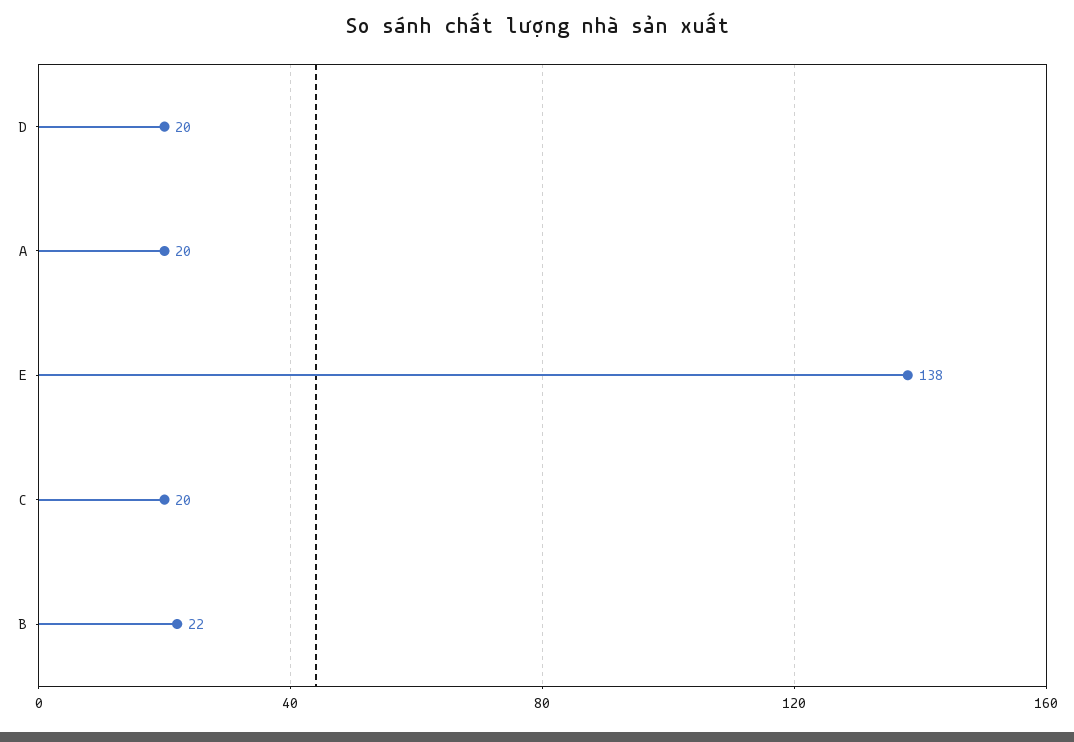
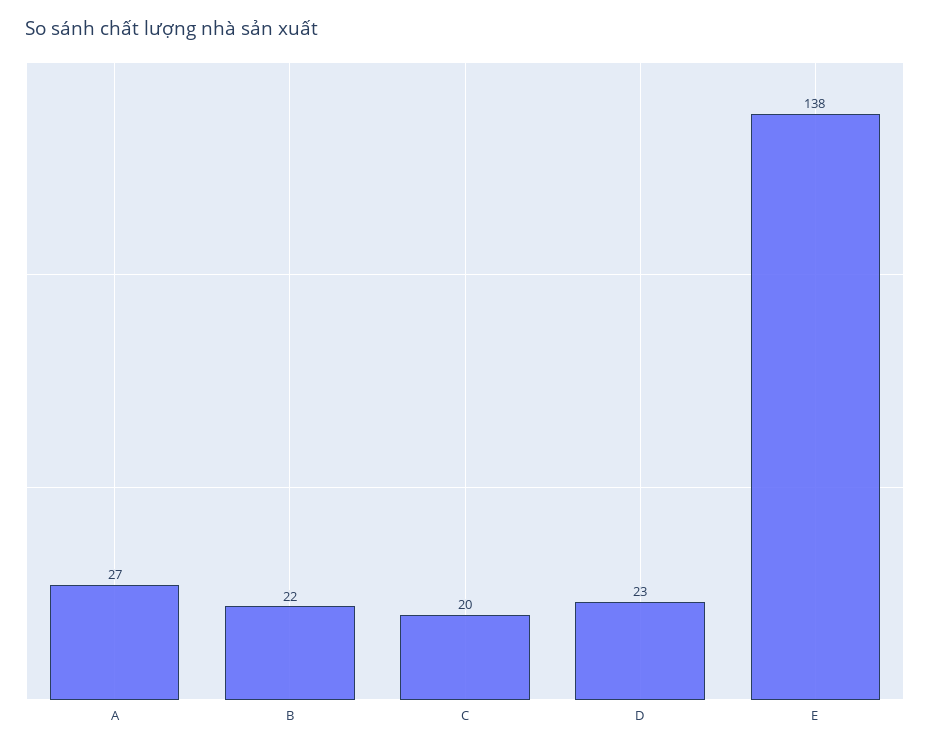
  {
-   "D": 20,
+   "D": 23,
-   "A": 20,
+   "A": 27,
    "E": 138,
    "C": 20,
    "B": 22
  }

